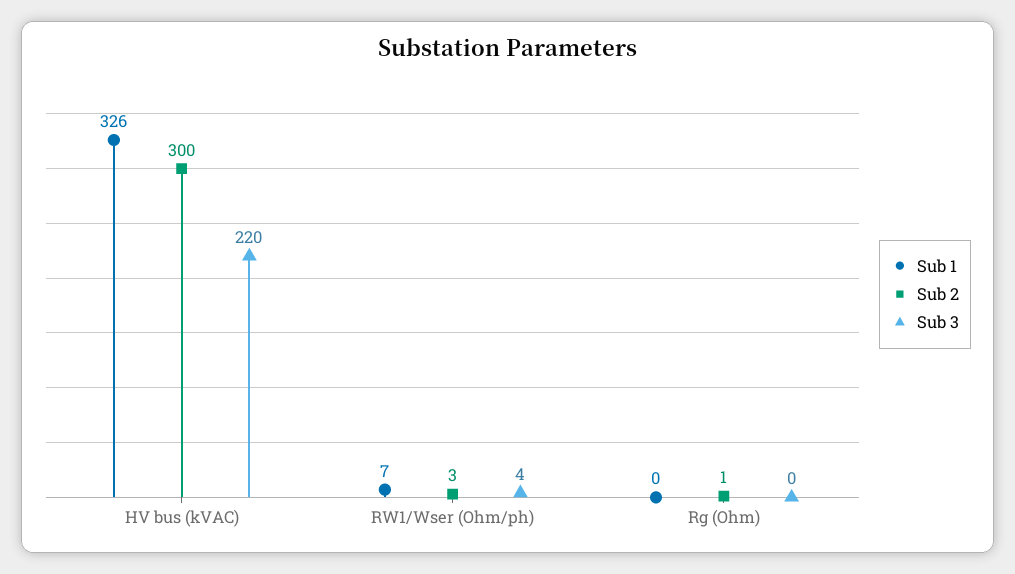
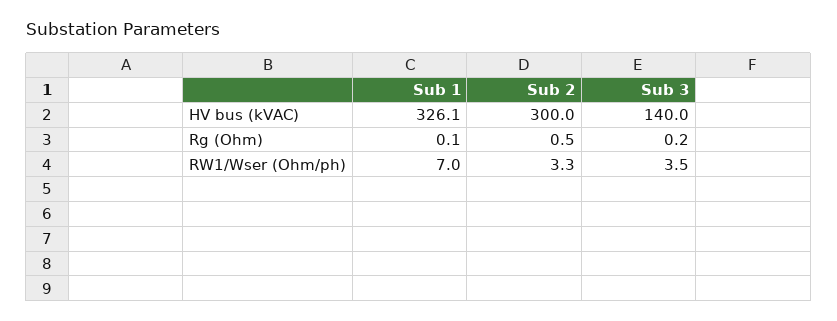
  {
    "Sub 1": {
      "HV bus (kVAC)": 326.1,
      "RW1/Wser (Ohm/ph)": 7,
      "Rg (Ohm)": 0.1
    },
    "Sub 2": {
      "HV bus (kVAC)": 300,
      "RW1/Wser (Ohm/ph)": 3.3,
      "Rg (Ohm)": 0.5
    },
    "Sub 3": {
-     "HV bus (kVAC)": 220,
+     "HV bus (kVAC)": 140,
      "RW1/Wser (Ohm/ph)": 3.5,
      "Rg (Ohm)": 0.2
    }
  }

